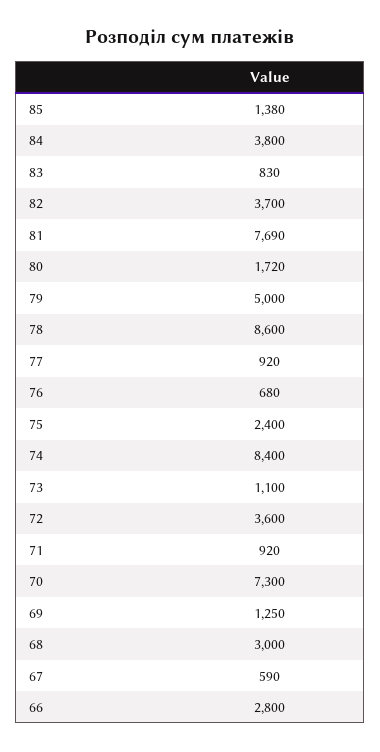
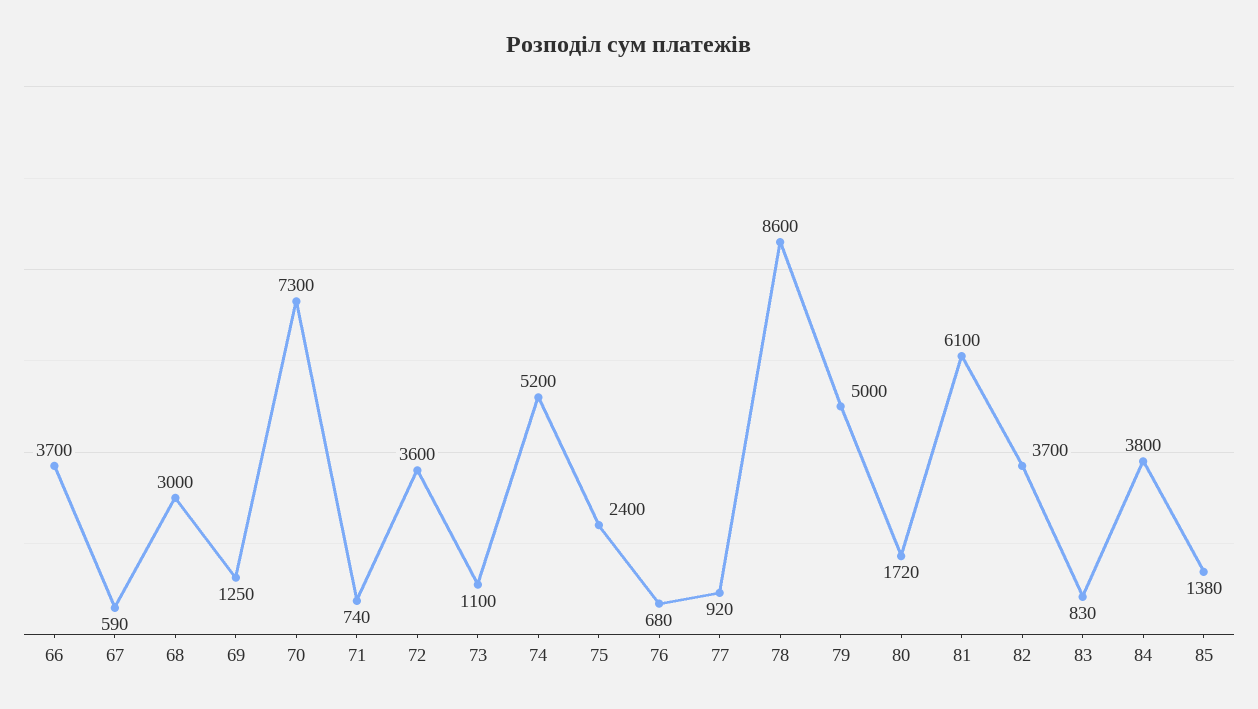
  {
    "85": 1380,
    "84": 3800,
    "83": 830,
    "82": 3700,
-   "81": 7690,
+   "81": 6100,
    "80": 1720,
    "79": 5000,
    "78": 8600,
    "77": 920,
    "76": 680,
    "75": 2400,
-   "74": 8400,
+   "74": 5200,
    "73": 1100,
    "72": 3600,
-   "71": 920,
+   "71": 740,
    "70": 7300,
    "69": 1250,
    "68": 3000,
    "67": 590,
-   "66": 2800
+   "66": 3700
  }

